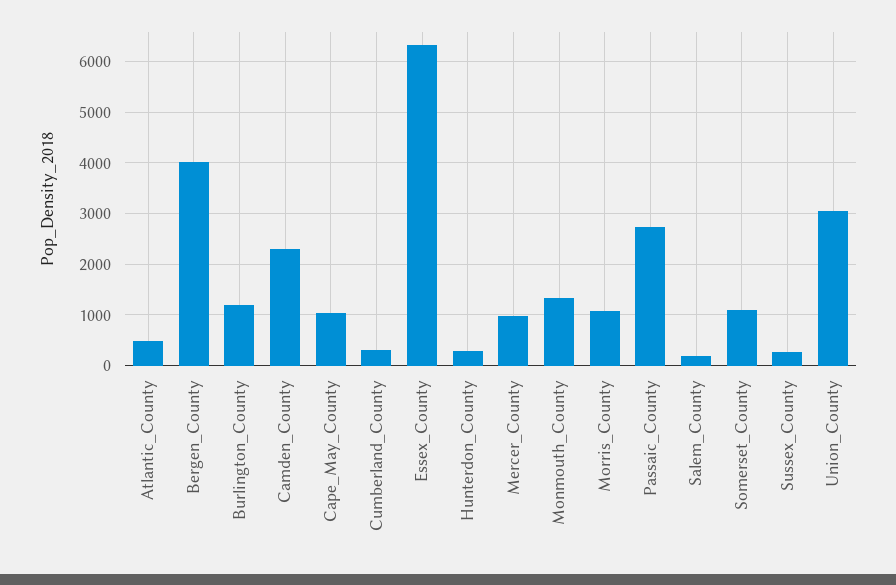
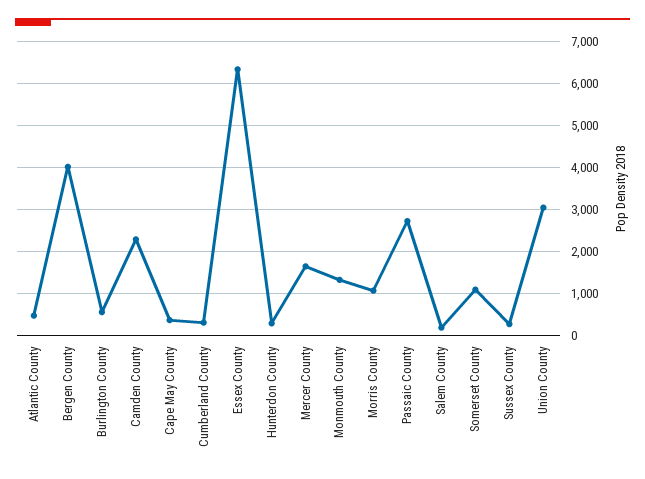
  {
    "Atlantic_County": 400,
    "Bergen_County": 4000,
-   "Burlington_County": 1200,
+   "Burlington_County": 600,
    "Camden_County": 2200,
-   "Cape_May_County": 1000,
+   "Cape_May_County": 400,
    "Cumberland_County": 400,
    "Essex_County": 6400,
    "Hunterdon_County": 200,
-   "Mercer_County": 1000,
+   "Mercer_County": 1600,
    "Monmouth_County": 1400,
    "Morris_County": 1000,
    "Passaic_County": 2800,
    "Salem_County": 200,
    "Somerset_County": 1000,
    "Sussex_County": 200,
    "Union_County": 3000
  }

